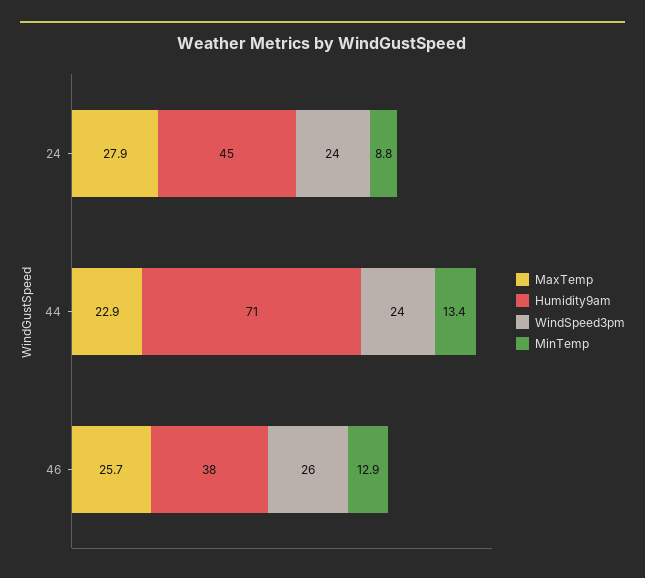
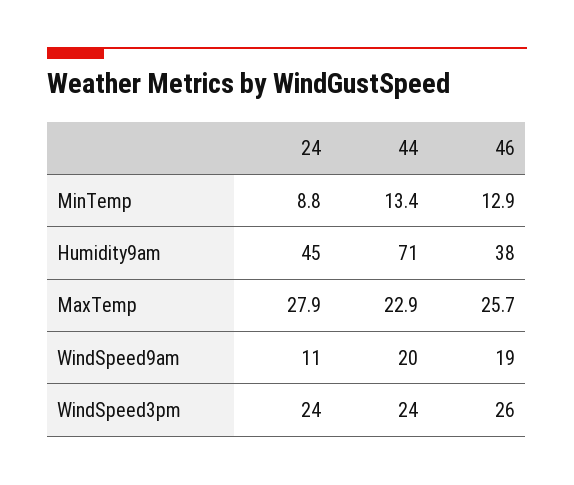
  {
    "MaxTemp": {
      "24": 27.9,
      "44": 22.9,
      "46": 25.7
    },
    "Humidity9am": {
      "24": 45,
      "44": 71,
      "46": 38
    },
    "WindSpeed3pm": {
      "24": 24,
      "44": 24,
      "46": 26
    },
    "MinTemp": {
      "24": 8.8,
      "44": 13.4,
      "46": 12.9
-   }
+   },
+   "WindSpeed9am": {
+     "24": 11,
+     "44": 20,
+     "46": 19
+   }
  }

